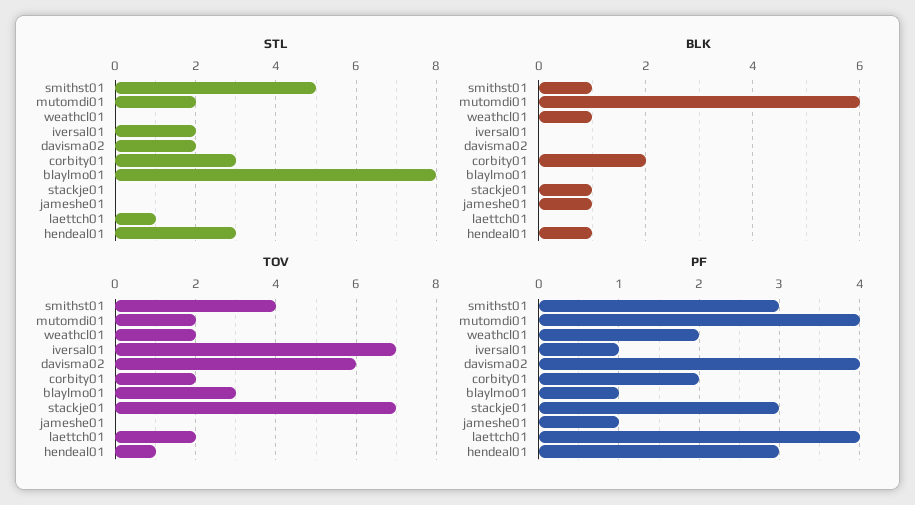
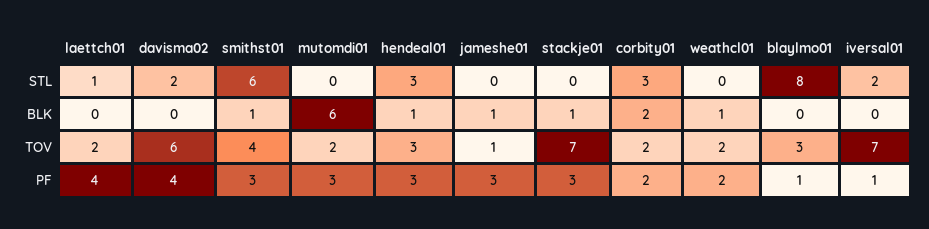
  {
    "STL": {
-     "smithst01": 5,
+     "smithst01": 6,
-     "mutomdi01": 2,
+     "mutomdi01": 0,
      "weathcl01": 0,
      "iversal01": 2,
      "davisma02": 2,
      "corbity01": 3,
      "blaylmo01": 8,
      "stackje01": 0,
      "jameshe01": 0,
      "laettch01": 1,
      "hendeal01": 3
    },
    "BLK": {
      "smithst01": 1,
      "mutomdi01": 6,
      "weathcl01": 1,
      "iversal01": 0,
      "davisma02": 0,
      "corbity01": 2,
      "blaylmo01": 0,
      "stackje01": 1,
      "jameshe01": 1,
      "laettch01": 0,
      "hendeal01": 1
    },
    "TOV": {
      "smithst01": 4,
      "mutomdi01": 2,
      "weathcl01": 2,
      "iversal01": 7,
      "davisma02": 6,
      "corbity01": 2,
      "blaylmo01": 3,
      "stackje01": 7,
-     "jameshe01": 0,
+     "jameshe01": 1,
      "laettch01": 2,
-     "hendeal01": 1
+     "hendeal01": 3
    },
    "PF": {
      "smithst01": 3,
-     "mutomdi01": 4,
+     "mutomdi01": 3,
      "weathcl01": 2,
      "iversal01": 1,
      "davisma02": 4,
      "corbity01": 2,
      "blaylmo01": 1,
      "stackje01": 3,
-     "jameshe01": 1,
+     "jameshe01": 3,
      "laettch01": 4,
      "hendeal01": 3
    }
  }

